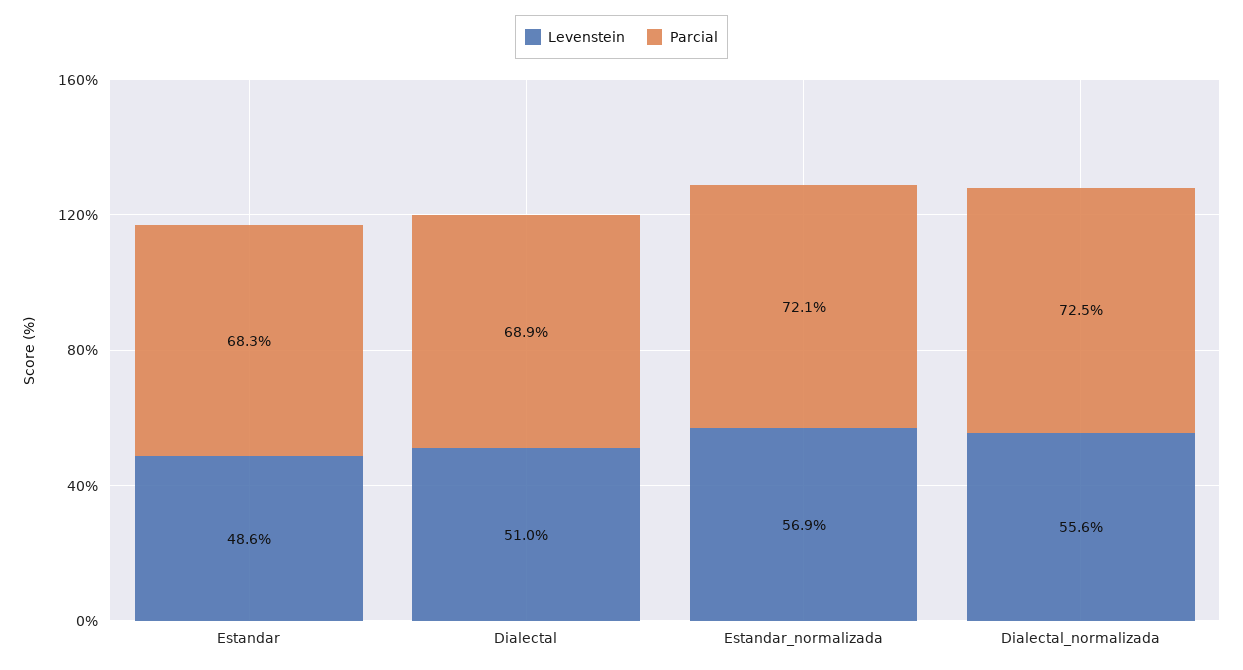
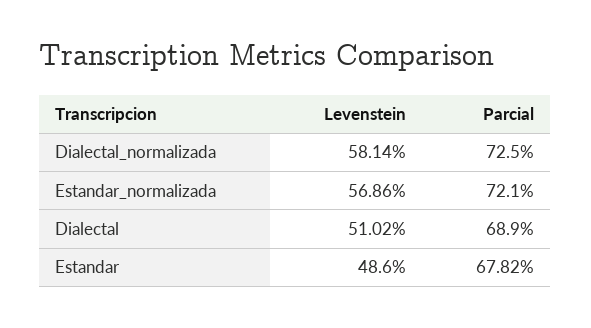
  {
    "Levenstein": {
      "Estandar": 48.6,
      "Dialectal": 51.02,
      "Estandar_normalizada": 56.86,
-     "Dialectal_normalizada": 55.6
+     "Dialectal_normalizada": 58.14
    },
    "Parcial": {
-     "Estandar": 68.3,
+     "Estandar": 67.82,
      "Dialectal": 68.9,
      "Estandar_normalizada": 72.1,
      "Dialectal_normalizada": 72.5
    }
  }

